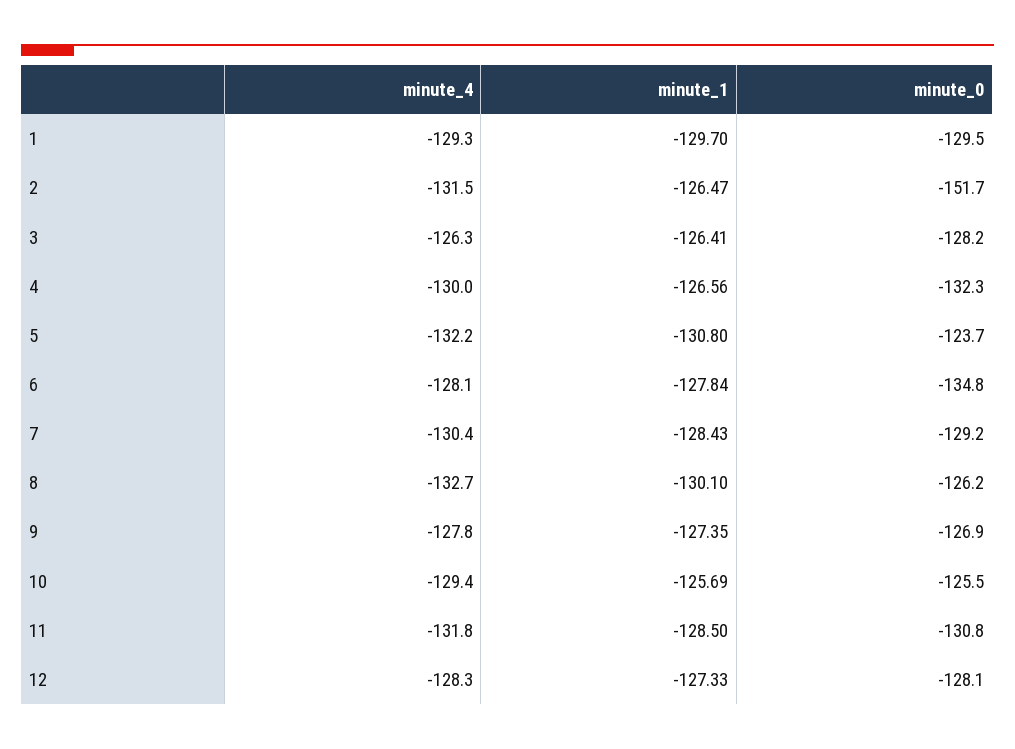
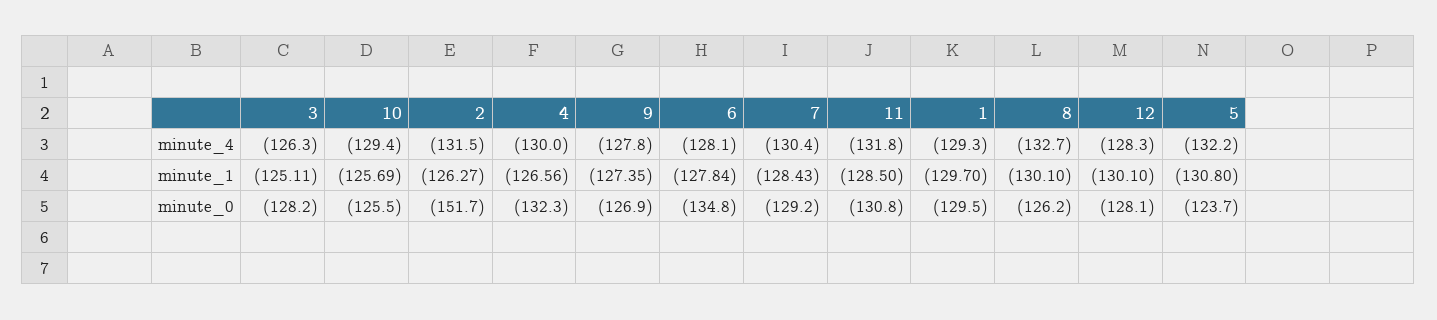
  {
    "minute_4": {
      "1": -129.3,
      "2": -131.5,
      "3": -126.3,
      "4": -130,
      "5": -132.2,
      "6": -128.1,
      "7": -130.4,
      "8": -132.7,
      "9": -127.8,
      "10": -129.4,
      "11": -131.8,
      "12": -128.3
    },
    "minute_1": {
      "1": -129.7,
-     "2": -126.47,
+     "2": -126.27,
-     "3": -126.41,
+     "3": -125.11,
      "4": -126.56,
      "5": -130.8,
      "6": -127.84,
      "7": -128.43,
      "8": -130.1,
      "9": -127.35,
      "10": -125.69,
      "11": -128.5,
-     "12": -127.33
+     "12": -130.1
    },
    "minute_0": {
      "1": -129.5,
      "2": -151.7,
      "3": -128.2,
      "4": -132.3,
      "5": -123.7,
      "6": -134.8,
      "7": -129.2,
      "8": -126.2,
      "9": -126.9,
      "10": -125.5,
      "11": -130.8,
      "12": -128.1
    }
  }

